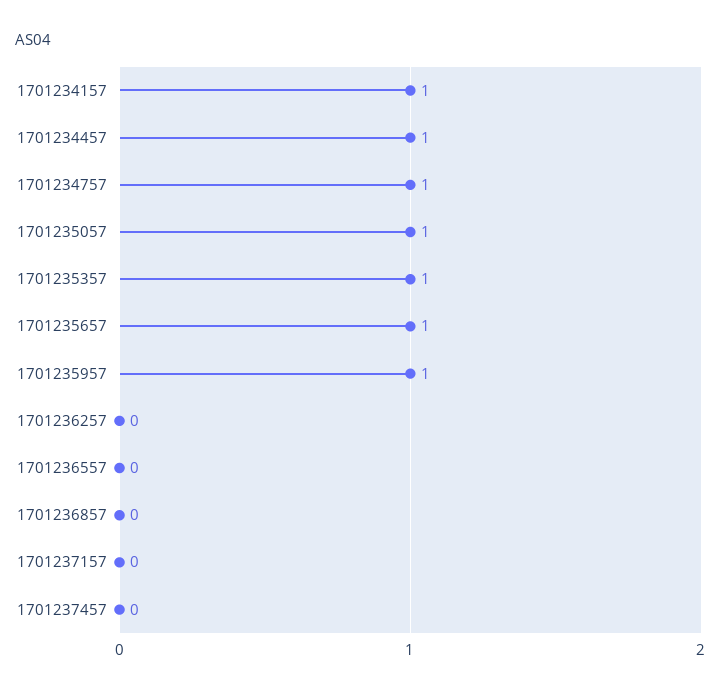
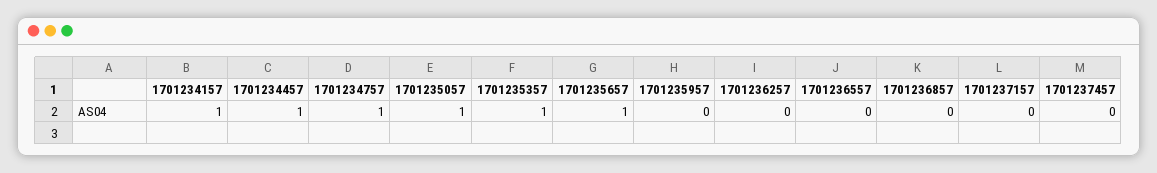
  {
    "1701234157": 1,
    "1701234457": 1,
    "1701234757": 1,
    "1701235057": 1,
    "1701235357": 1,
    "1701235657": 1,
-   "1701235957": 1,
+   "1701235957": 0,
    "1701236257": 0,
    "1701236557": 0,
    "1701236857": 0,
    "1701237157": 0,
    "1701237457": 0
  }

